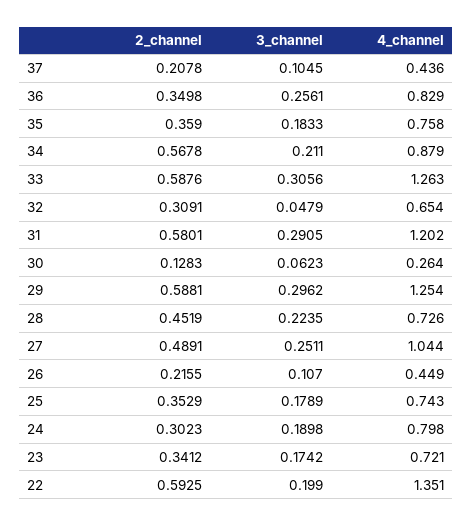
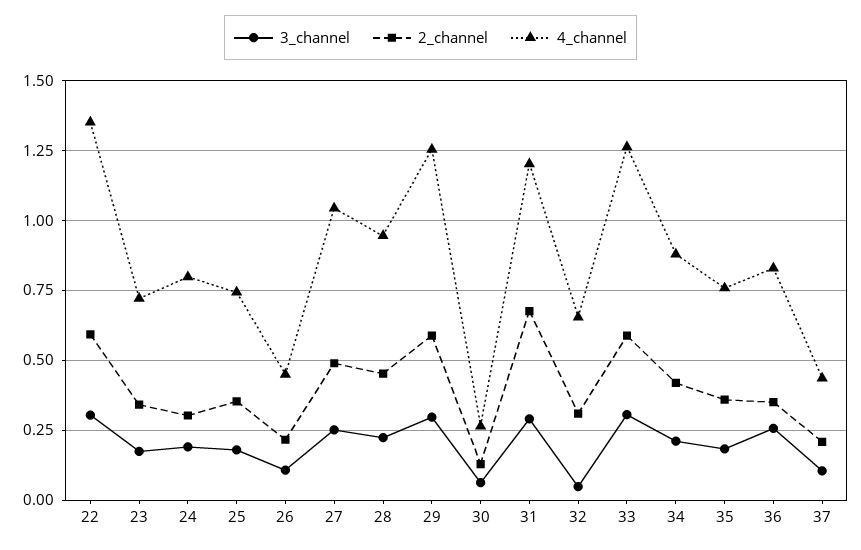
  {
    "2_channel": {
      "37": 0.2078,
      "36": 0.3498,
      "35": 0.359,
-     "34": 0.5678,
+     "34": 0.425,
      "33": 0.5876,
      "32": 0.3091,
-     "31": 0.5801,
+     "31": 0.675,
      "30": 0.1283,
      "29": 0.5881,
      "28": 0.4519,
      "27": 0.4891,
      "26": 0.2155,
      "25": 0.3529,
      "24": 0.3023,
      "23": 0.3412,
      "22": 0.5925
    },
    "3_channel": {
      "37": 0.1045,
      "36": 0.2561,
      "35": 0.1833,
      "34": 0.211,
      "33": 0.3056,
      "32": 0.0479,
      "31": 0.2905,
      "30": 0.0623,
      "29": 0.2962,
      "28": 0.2235,
      "27": 0.2511,
      "26": 0.107,
      "25": 0.1789,
      "24": 0.1898,
      "23": 0.1742,
-     "22": 0.199
+     "22": 0.3
    },
    "4_channel": {
      "37": 0.436,
      "36": 0.829,
      "35": 0.758,
      "34": 0.879,
      "33": 1.263,
      "32": 0.654,
      "31": 1.202,
      "30": 0.264,
      "29": 1.254,
-     "28": 0.726,
+     "28": 0.95,
      "27": 1.044,
      "26": 0.449,
      "25": 0.743,
      "24": 0.798,
      "23": 0.721,
      "22": 1.351
    }
  }

